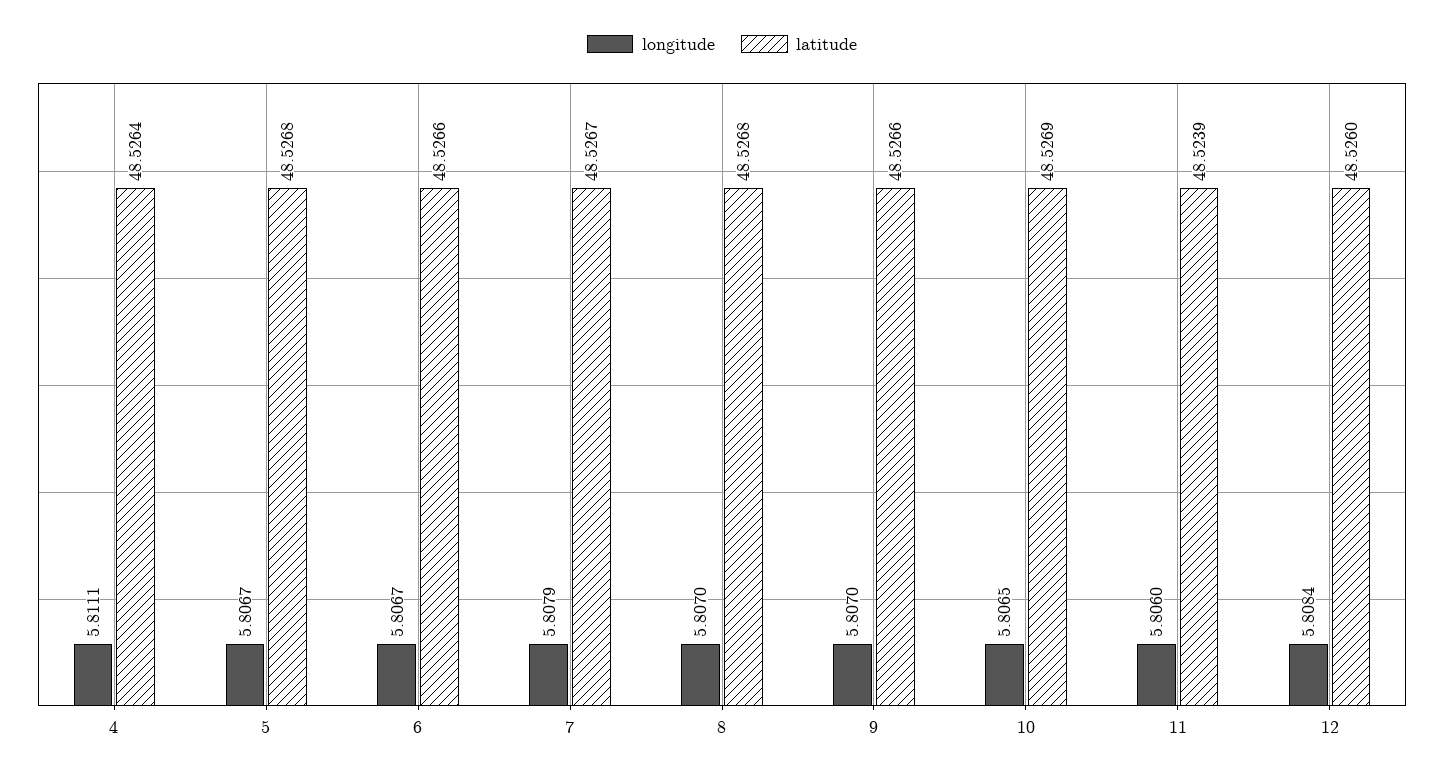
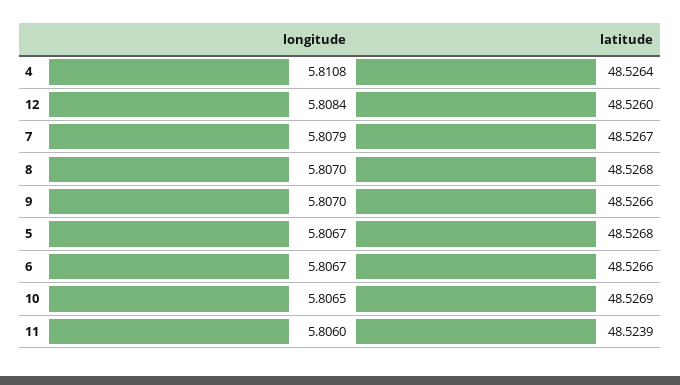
  {
    "longitude": {
-     "4": 5.8111,
+     "4": 5.8108,
      "5": 5.8067,
      "6": 5.8067,
      "7": 5.8079,
      "8": 5.807,
      "9": 5.807,
      "10": 5.8065,
      "11": 5.806,
      "12": 5.8084
    },
    "latitude": {
      "4": 48.5264,
      "5": 48.5268,
      "6": 48.5266,
      "7": 48.5267,
      "8": 48.5268,
      "9": 48.5266,
      "10": 48.5269,
      "11": 48.5239,
      "12": 48.526
    }
  }

